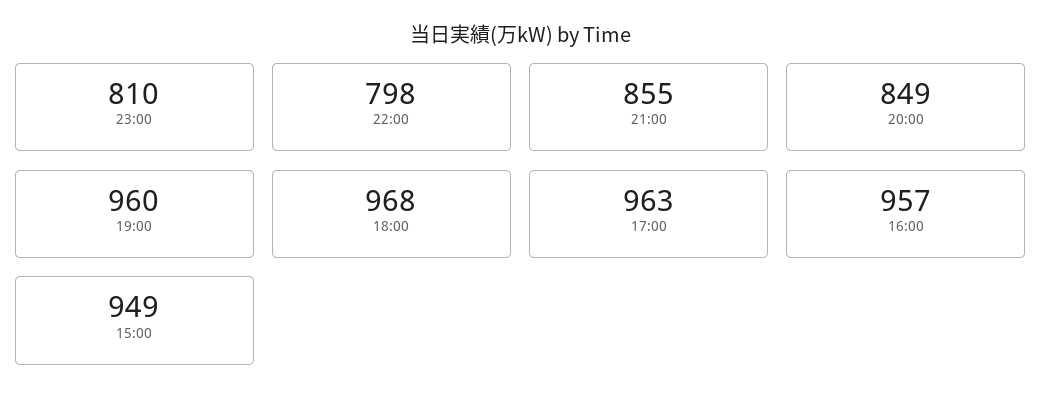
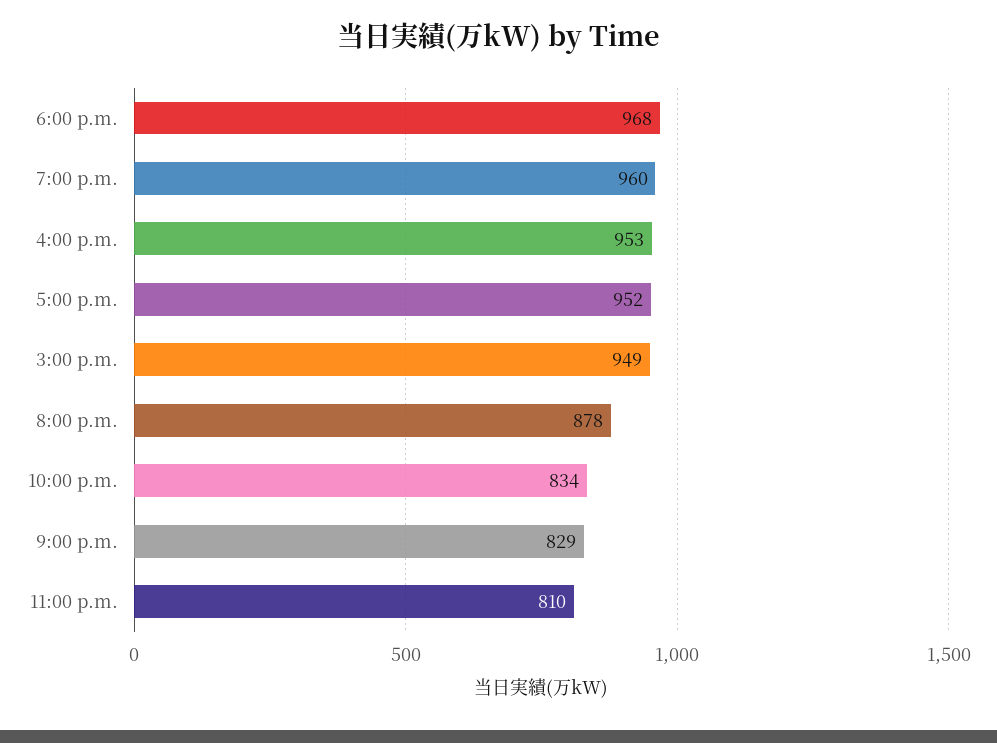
  {
    "23:00": 810,
-   "22:00": 798,
+   "22:00": 834,
-   "21:00": 855,
+   "21:00": 829,
-   "20:00": 849,
+   "20:00": 878,
    "19:00": 960,
    "18:00": 968,
-   "17:00": 963,
+   "17:00": 952,
-   "16:00": 957,
+   "16:00": 953,
    "15:00": 949
  }

